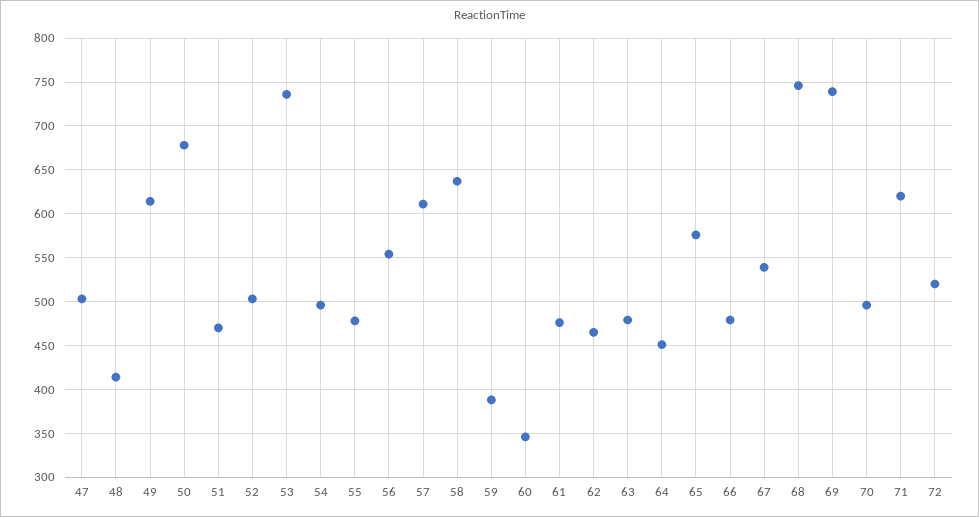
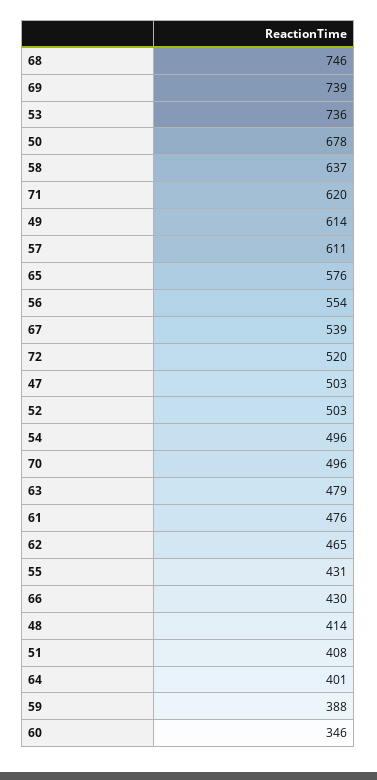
  {
    "47": 503,
    "48": 414,
    "49": 614,
    "50": 678,
-   "51": 470,
+   "51": 408,
    "52": 503,
    "53": 736,
    "54": 496,
-   "55": 480,
+   "55": 431,
    "56": 554,
    "57": 611,
    "58": 637,
    "59": 388,
    "60": 346,
    "61": 476,
    "62": 465,
    "63": 479,
-   "64": 450,
+   "64": 401,
    "65": 576,
-   "66": 480,
+   "66": 430,
    "67": 539,
    "68": 746,
    "69": 739,
    "70": 496,
    "71": 620,
    "72": 520
  }

